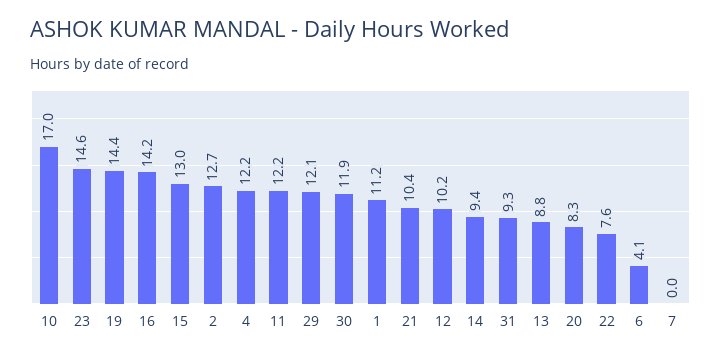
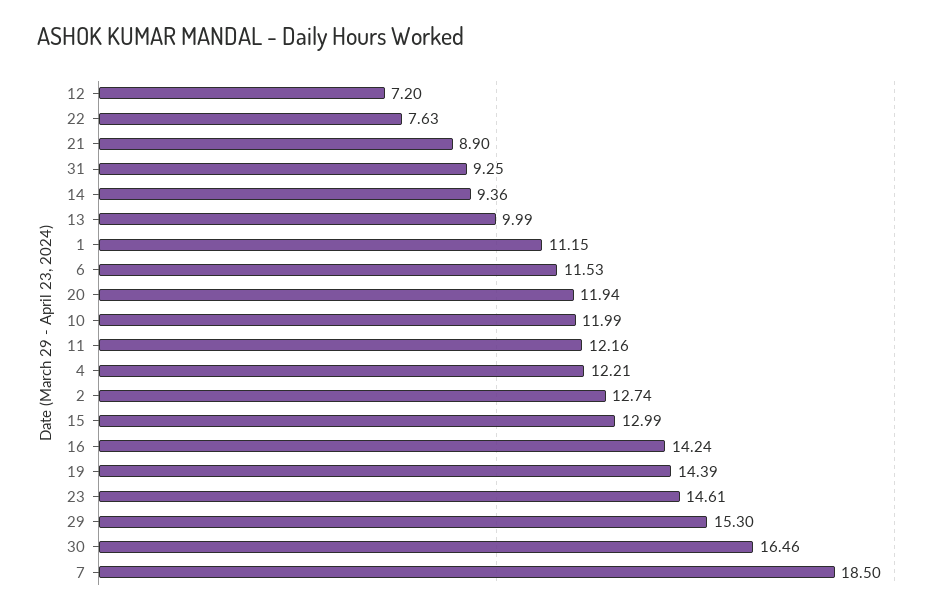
  {
-   "10": 17,
+   "10": 11.99,
    "23": 14.61,
    "19": 14.39,
    "16": 14.24,
    "15": 12.99,
    "2": 12.74,
    "4": 12.21,
    "11": 12.16,
-   "29": 12.1,
+   "29": 15.3,
-   "30": 11.9,
+   "30": 16.46,
    "1": 11.15,
-   "21": 10.4,
+   "21": 8.9,
-   "12": 10.2,
+   "12": 7.2,
    "14": 9.36,
    "31": 9.25,
-   "13": 8.8,
+   "13": 9.99,
-   "20": 8.3,
+   "20": 11.94,
    "22": 7.63,
-   "6": 4.1,
+   "6": 11.53,
-   "7": 0
+   "7": 18.5
  }

